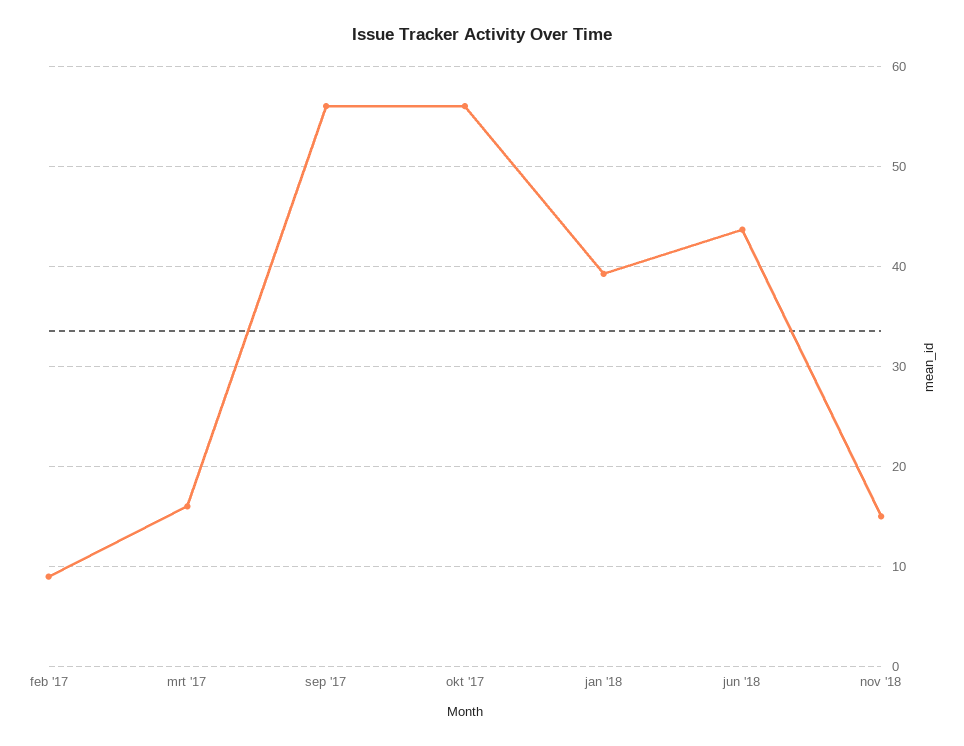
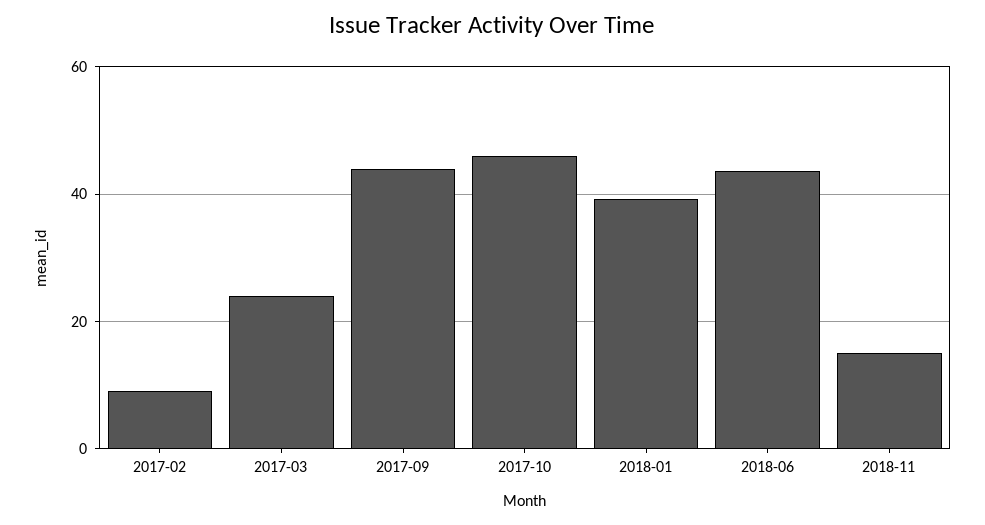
  {
    "feb '17": 9,
-   "mrt '17": 16,
+   "mrt '17": 24,
-   "sep '17": 56,
+   "sep '17": 44,
-   "okt '17": 56,
+   "okt '17": 46,
    "jan '18": 39,
    "jun '18": 44,
    "nov '18": 15
  }

